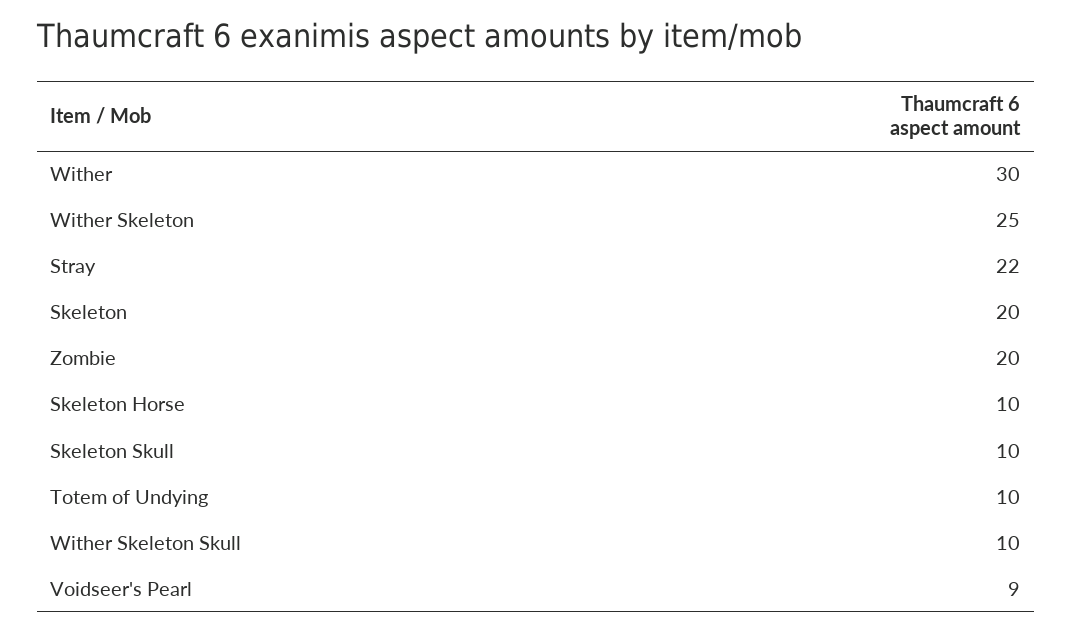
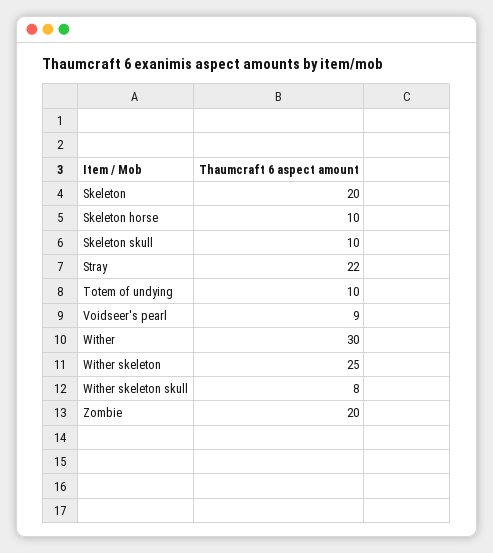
  {
    "Wither": 30,
    "Wither Skeleton": 25,
    "Stray": 22,
    "Skeleton": 20,
    "Zombie": 20,
    "Skeleton Horse": 10,
    "Skeleton Skull": 10,
    "Totem of Undying": 10,
-   "Wither Skeleton Skull": 10,
+   "Wither Skeleton Skull": 8,
    "Voidseer's Pearl": 9
  }

